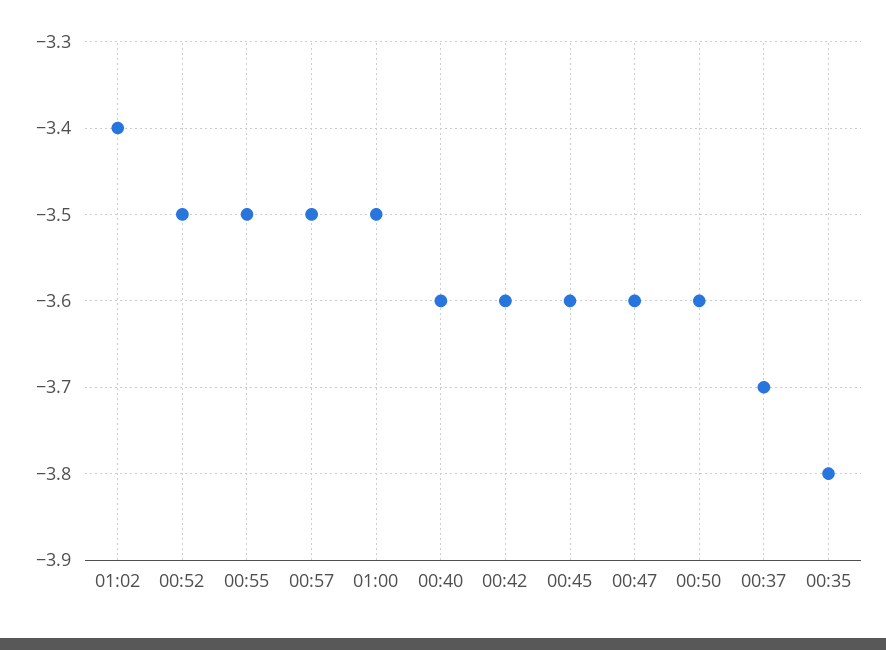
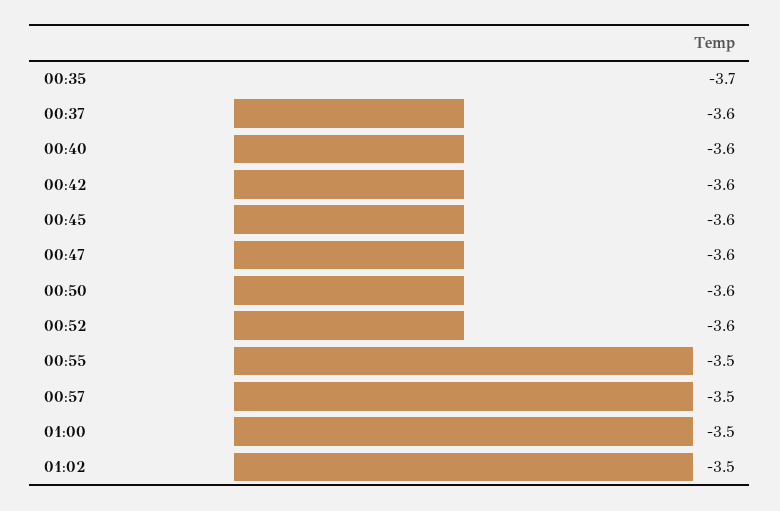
  {
-   "01:02": -3.4,
+   "01:02": -3.5,
-   "00:52": -3.5,
+   "00:52": -3.6,
    "00:55": -3.5,
    "00:57": -3.5,
    "01:00": -3.5,
    "00:40": -3.6,
    "00:42": -3.6,
    "00:45": -3.6,
    "00:47": -3.6,
    "00:50": -3.6,
-   "00:37": -3.7,
+   "00:37": -3.6,
-   "00:35": -3.8
+   "00:35": -3.7
  }

